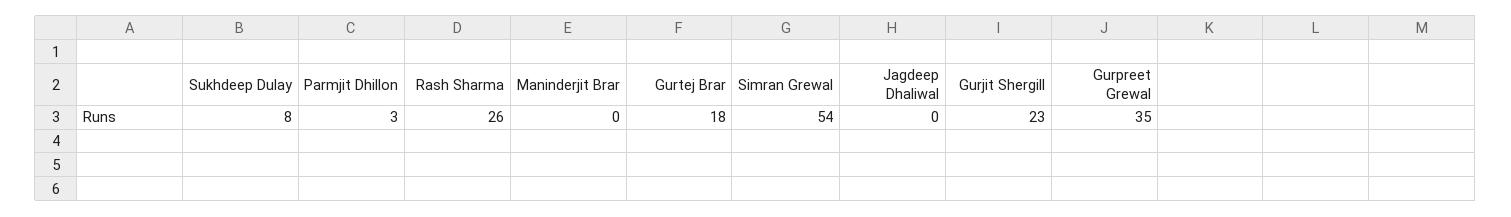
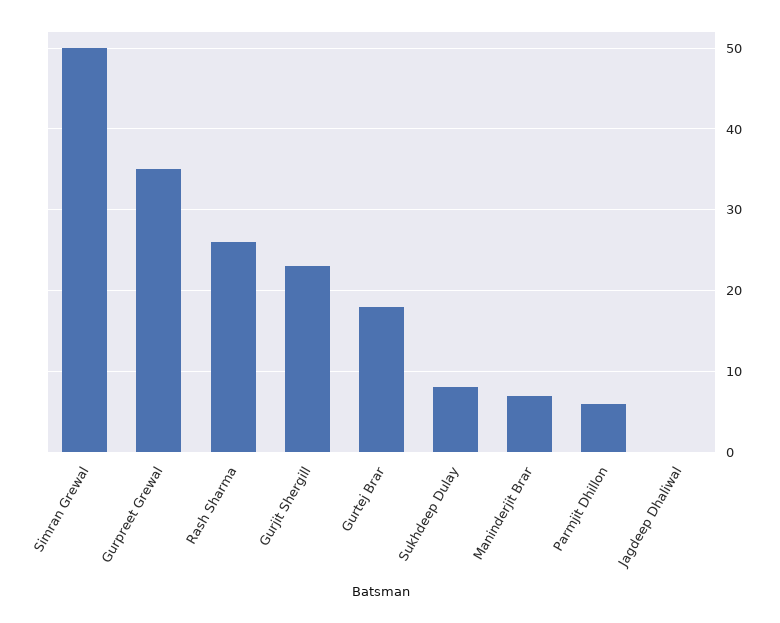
  {
    "Sukhdeep Dulay": 8,
-   "Parmjit Dhillon": 3,
+   "Parmjit Dhillon": 6,
    "Rash Sharma": 26,
-   "Maninderjit Brar": 0,
+   "Maninderjit Brar": 7,
    "Gurtej Brar": 18,
-   "Simran Grewal": 54,
+   "Simran Grewal": 50,
    "Jagdeep Dhaliwal": 0,
    "Gurjit Shergill": 23,
    "Gurpreet Grewal": 35
  }

